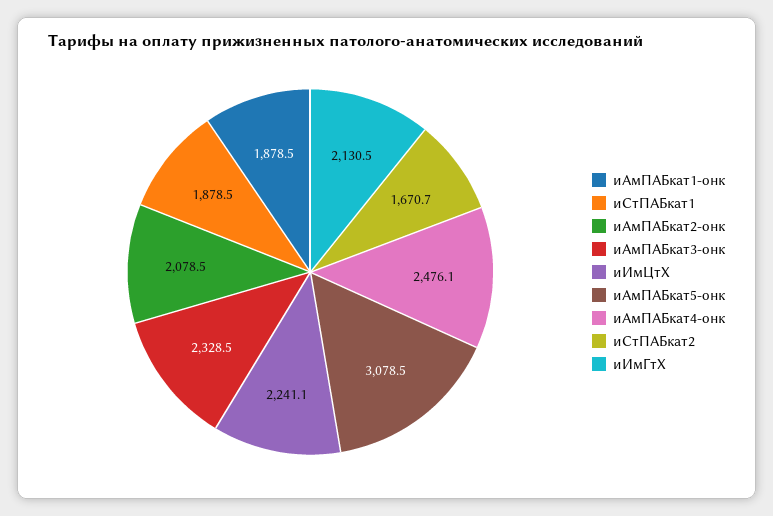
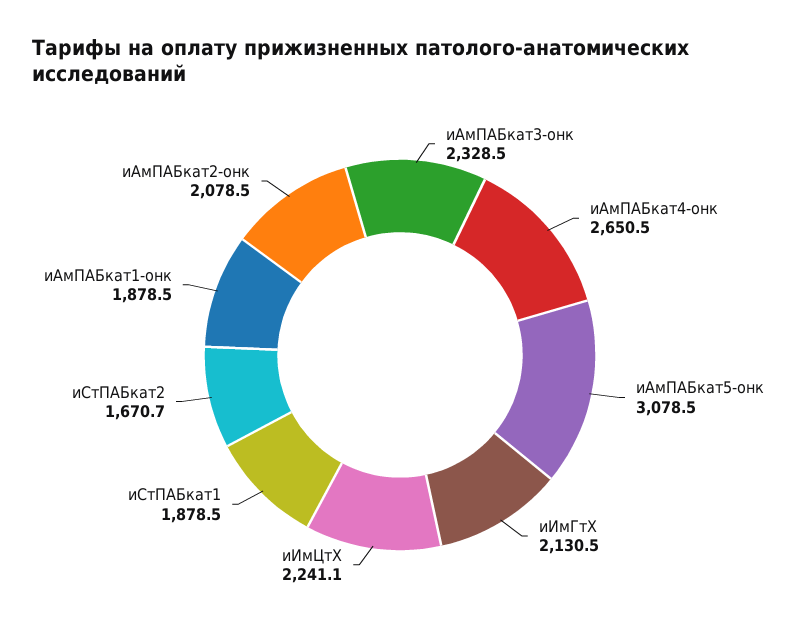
  {
    "иАмПАБкат1-онк": 1878.5,
    "иСтПАБкат1": 1878.5,
    "иАмПАБкат2-онк": 2078.5,
    "иАмПАБкат3-онк": 2328.5,
    "иИмЦтХ": 2241.1,
    "иАмПАБкат5-онк": 3078.5,
-   "иАмПАБкат4-онк": 2476.1,
+   "иАмПАБкат4-онк": 2650.5,
    "иСтПАБкат2": 1670.7,
    "иИмГтХ": 2130.5
  }

